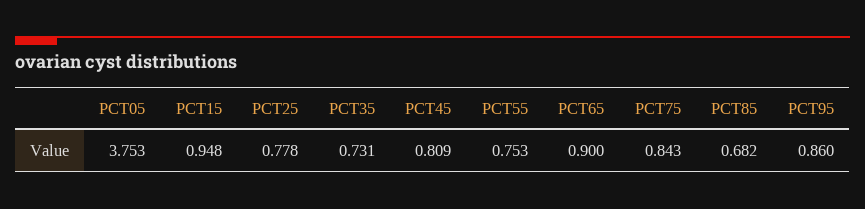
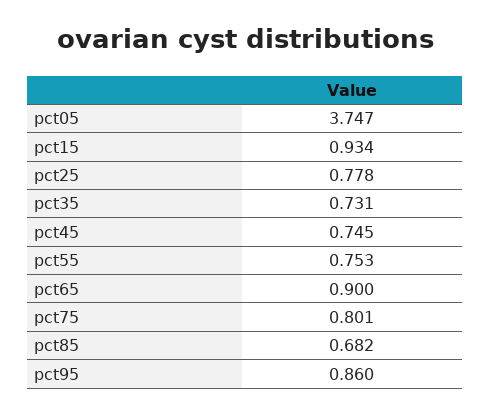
  {
-   "PCT05": 3.753,
+   "PCT05": 3.747,
-   "PCT15": 0.948,
+   "PCT15": 0.934,
    "PCT25": 0.778,
    "PCT35": 0.731,
-   "PCT45": 0.809,
+   "PCT45": 0.745,
    "PCT55": 0.753,
    "PCT65": 0.9,
-   "PCT75": 0.843,
+   "PCT75": 0.801,
    "PCT85": 0.682,
    "PCT95": 0.86
  }

